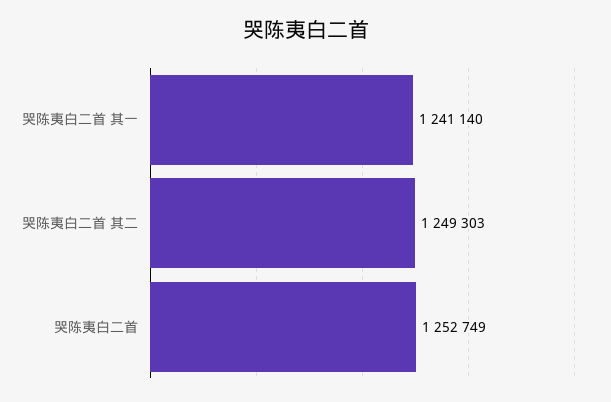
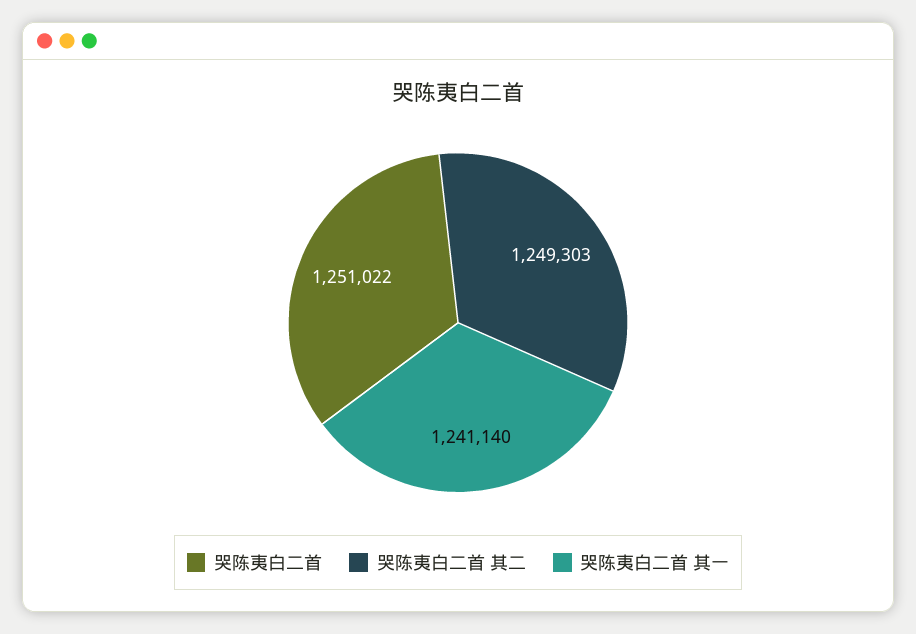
  {
    "哭陈夷白二首 其一": 1241140,
    "哭陈夷白二首 其二": 1249303,
-   "哭陈夷白二首": 1252749
+   "哭陈夷白二首": 1251022
  }

